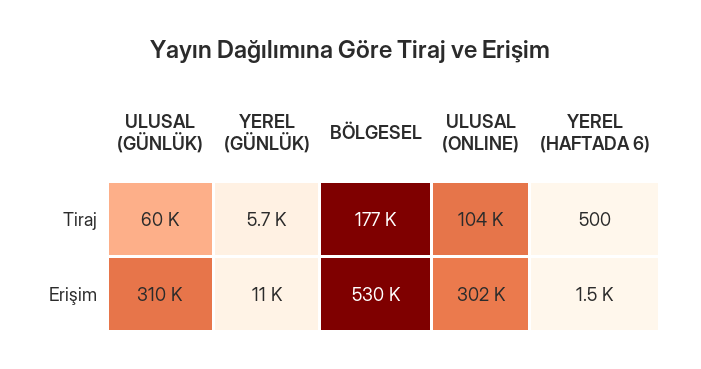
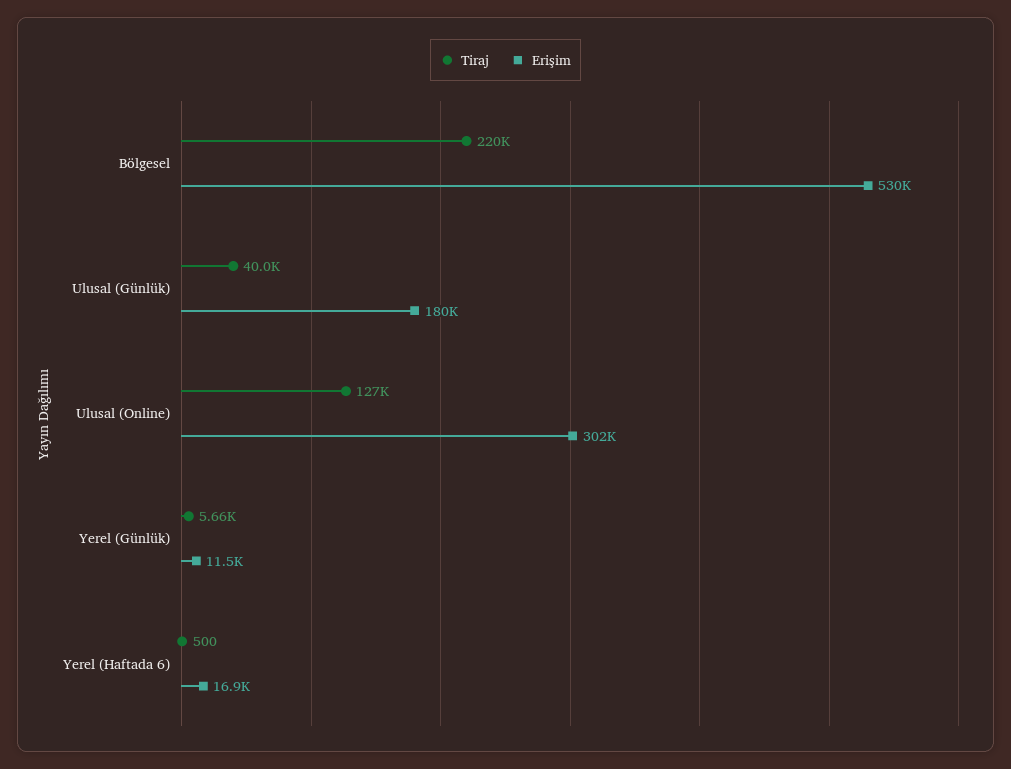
  {
    "Tiraj": {
-     "ULUSAL (GÜNLÜK)": 60000,
+     "ULUSAL (GÜNLÜK)": 40000,
      "YEREL (GÜNLÜK)": 5660,
-     "BÖLGESEL": 177000,
+     "BÖLGESEL": 220000,
-     "ULUSAL (ONLINE)": 104000,
+     "ULUSAL (ONLINE)": 127000,
      "YEREL (HAFTADA 6)": 500
    },
    "Erişim": {
-     "ULUSAL (GÜNLÜK)": 310000,
+     "ULUSAL (GÜNLÜK)": 180000,
      "YEREL (GÜNLÜK)": 11500,
      "BÖLGESEL": 530000,
      "ULUSAL (ONLINE)": 302000,
-     "YEREL (HAFTADA 6)": 1500
+     "YEREL (HAFTADA 6)": 16900
    }
  }

